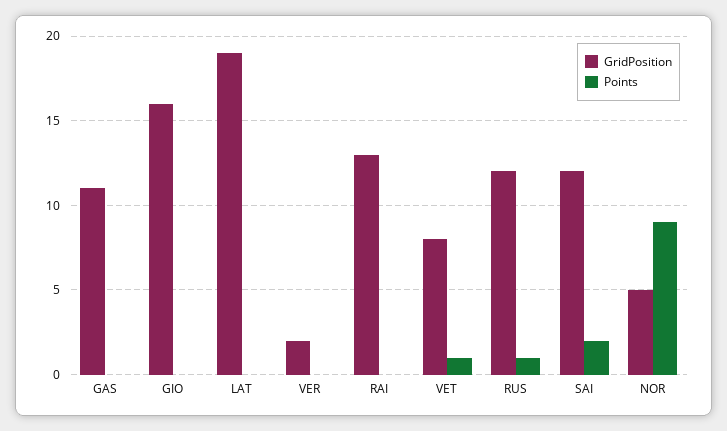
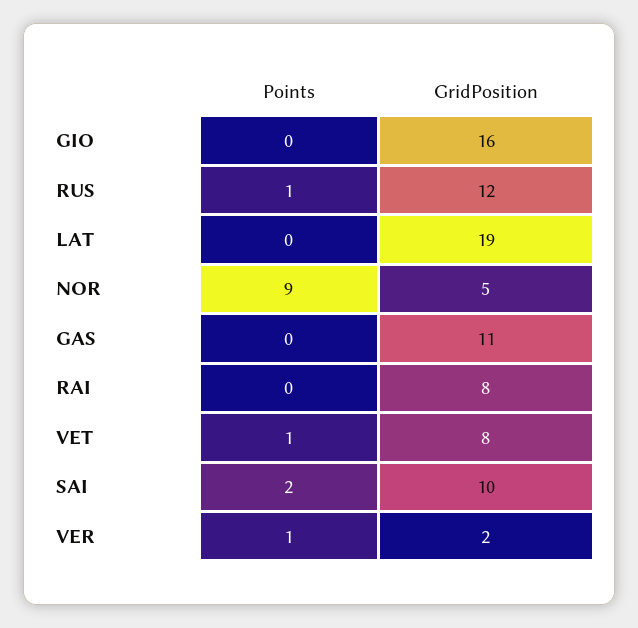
  {
    "GridPosition": {
      "GAS": 11,
      "GIO": 16,
      "LAT": 19,
      "VER": 2,
-     "RAI": 13,
+     "RAI": 8,
      "VET": 8,
      "RUS": 12,
-     "SAI": 12,
+     "SAI": 10,
      "NOR": 5
    },
    "Points": {
      "GAS": 0,
      "GIO": 0,
      "LAT": 0,
-     "VER": 0,
+     "VER": 1,
      "RAI": 0,
      "VET": 1,
      "RUS": 1,
      "SAI": 2,
      "NOR": 9
    }
  }

